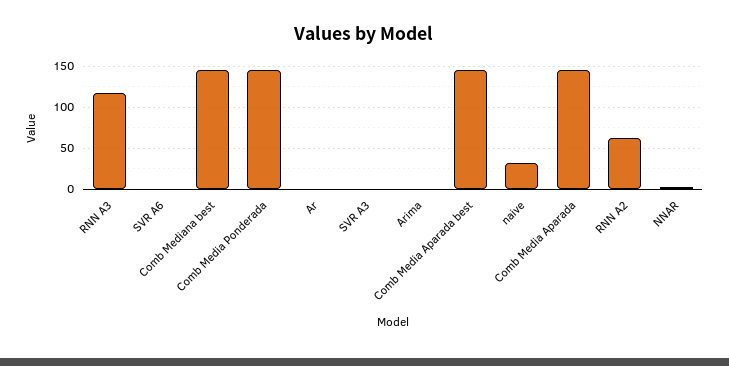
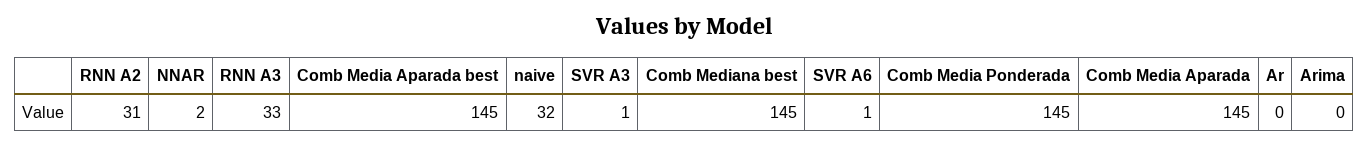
  {
-   "RNN A3": 120,
+   "RNN A3": 33,
    "SVR A6": 1,
    "Comb Mediana best": 145,
    "Comb Media Ponderada": 145,
    "Ar": 0,
    "SVR A3": 1,
    "Arima": 0,
    "Comb Media Aparada best": 145,
    "naive": 32,
    "Comb Media Aparada": 145,
-   "RNN A2": 60,
+   "RNN A2": 31,
    "NNAR": 2
  }

